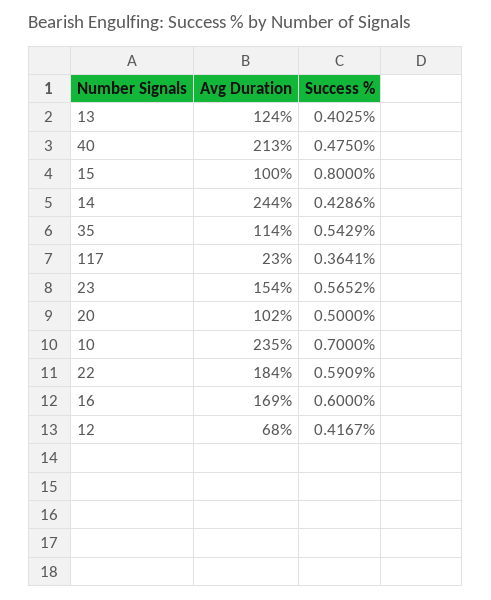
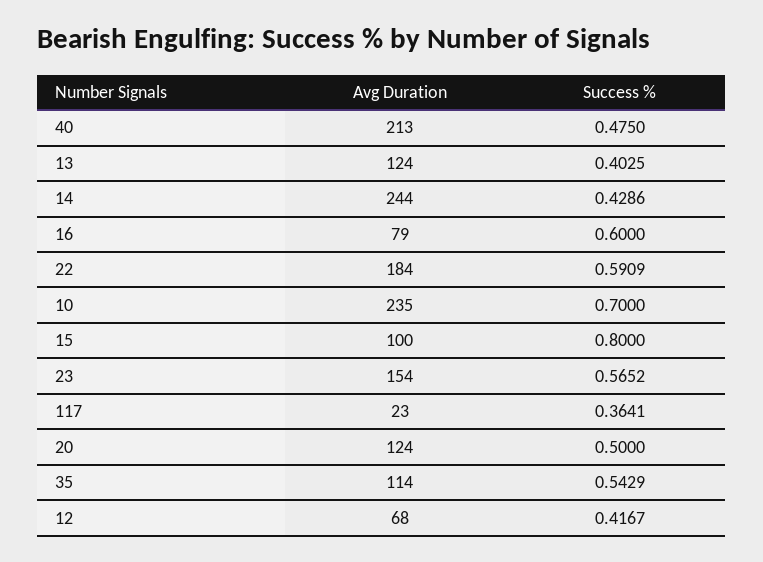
  {
    "Avg Duration": {
      "13": 124,
      "40": 213,
      "15": 100,
      "14": 244,
      "35": 114,
      "117": 23,
      "23": 154,
-     "20": 102,
+     "20": 124,
      "10": 235,
      "22": 184,
-     "16": 169,
+     "16": 79,
      "12": 68
    },
    "Success %": {
      "13": 0.4025,
      "40": 0.475,
      "15": 0.8,
      "14": 0.4286,
      "35": 0.5429,
      "117": 0.3641,
      "23": 0.5652,
      "20": 0.5,
      "10": 0.7,
      "22": 0.5909,
      "16": 0.6,
      "12": 0.4167
    }
  }

